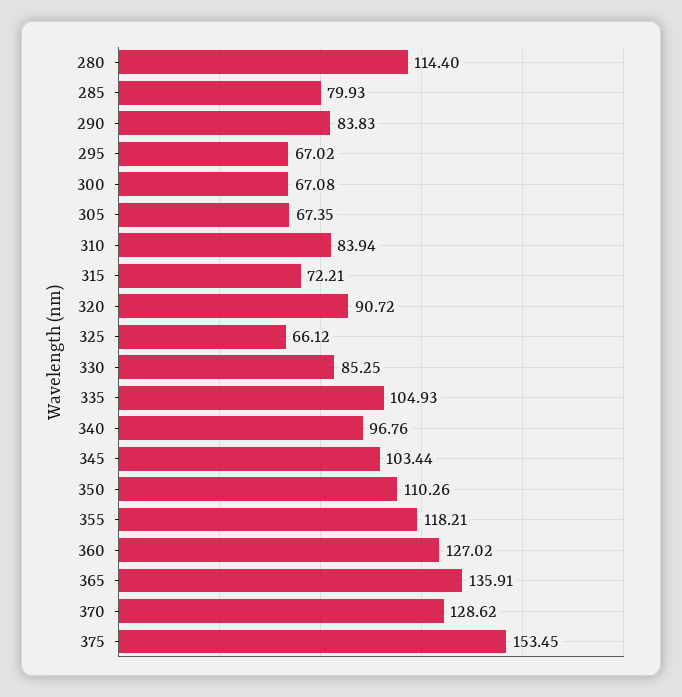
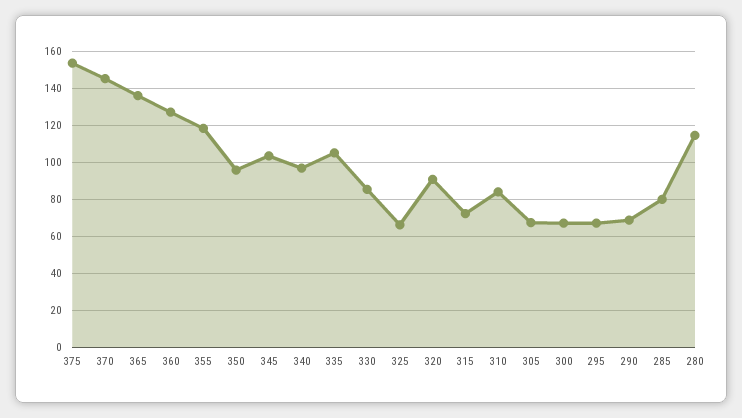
  {
    "280": 114.4,
    "285": 79.93,
-   "290": 83.83,
+   "290": 70,
    "295": 67.02,
    "300": 67.08,
    "305": 67.35,
    "310": 83.94,
    "315": 72.21,
    "320": 90.72,
    "325": 66.12,
    "330": 85.25,
    "335": 104.93,
    "340": 96.76,
    "345": 103.44,
-   "350": 110.26,
+   "350": 95,
    "355": 118.21,
    "360": 127.02,
    "365": 135.91,
-   "370": 128.62,
+   "370": 145,
    "375": 153.45
  }

